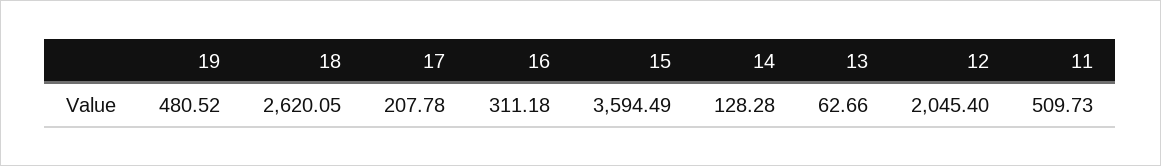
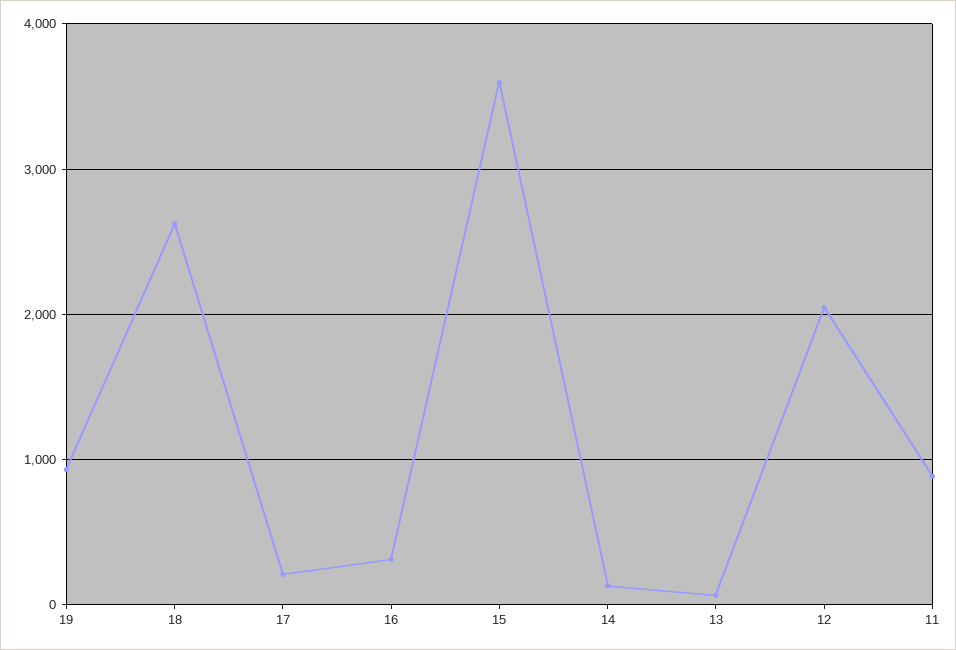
  {
-   "19": 480.52,
+   "19": 900,
    "18": 2620.05,
    "17": 207.78,
    "16": 311.18,
    "15": 3594.49,
    "14": 128.28,
    "13": 62.66,
    "12": 2045.4,
-   "11": 509.73
+   "11": 900
  }

